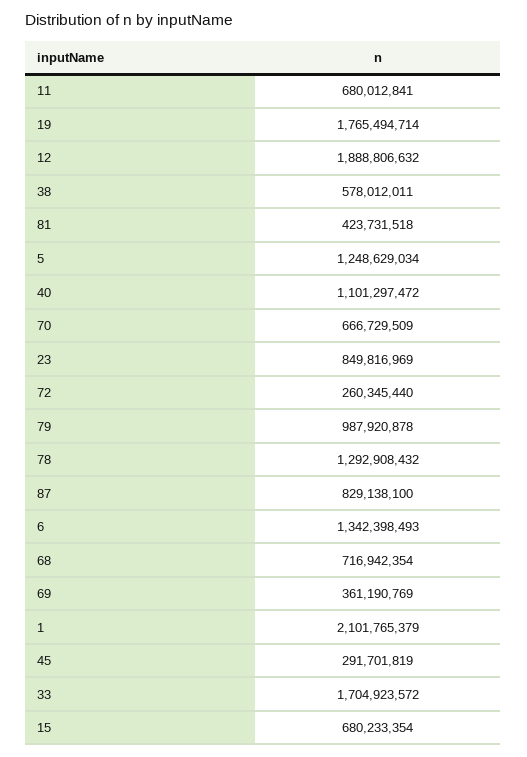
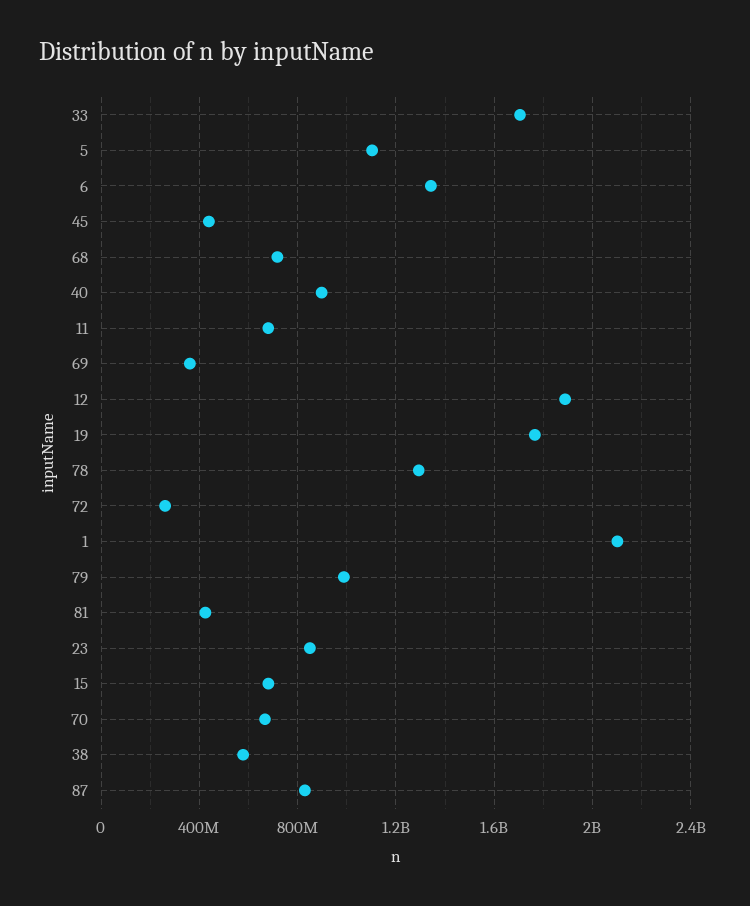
  {
    "11": 680012841,
    "19": 1765494714,
    "12": 1888806632,
    "38": 578012011,
    "81": 423731518,
-   "5": 1248629034,
+   "5": 1100000000,
-   "40": 1101297472,
+   "40": 900000000,
    "70": 666729509,
    "23": 849816969,
    "72": 260345440,
    "79": 987920878,
    "78": 1292908432,
    "87": 829138100,
    "6": 1342398493,
    "68": 716942354,
    "69": 361190769,
    "1": 2101765379,
-   "45": 291701819,
+   "45": 450000000,
    "33": 1704923572,
    "15": 680233354
  }

